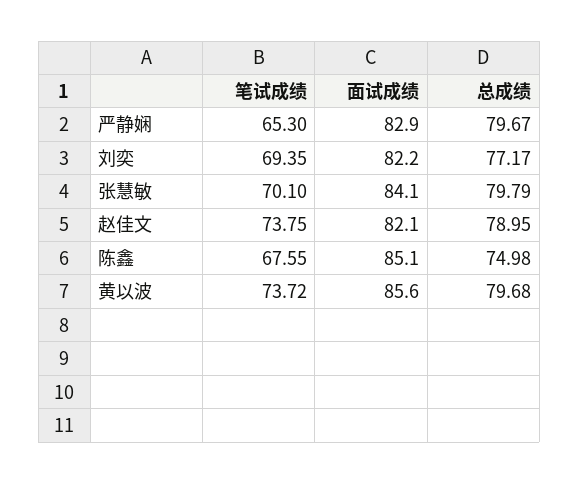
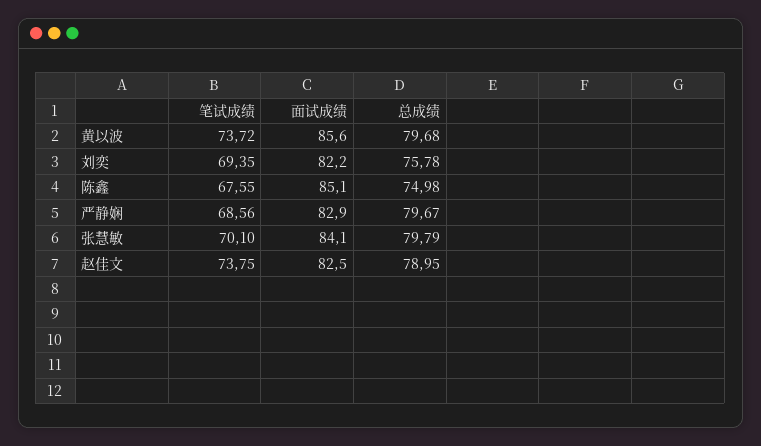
  {
    "笔试成绩": {
-     "严静娴": 65.3,
+     "严静娴": 68.56,
      "刘奕": 69.35,
      "张慧敏": 70.1,
      "赵佳文": 73.75,
      "陈鑫": 67.55,
      "黄以波": 73.72
    },
    "面试成绩": {
      "严静娴": 82.9,
      "刘奕": 82.2,
      "张慧敏": 84.1,
-     "赵佳文": 82.1,
+     "赵佳文": 82.5,
      "陈鑫": 85.1,
      "黄以波": 85.6
    },
    "总成绩": {
      "严静娴": 79.67,
-     "刘奕": 77.17,
+     "刘奕": 75.78,
      "张慧敏": 79.79,
      "赵佳文": 78.95,
      "陈鑫": 74.98,
      "黄以波": 79.68
    }
  }

